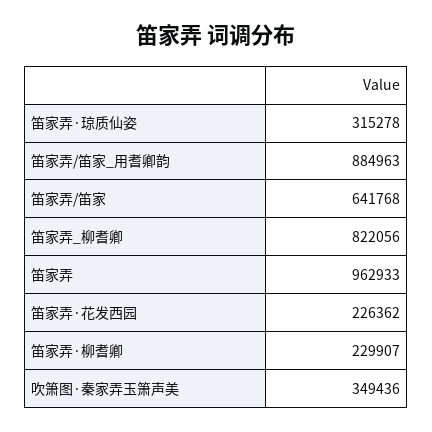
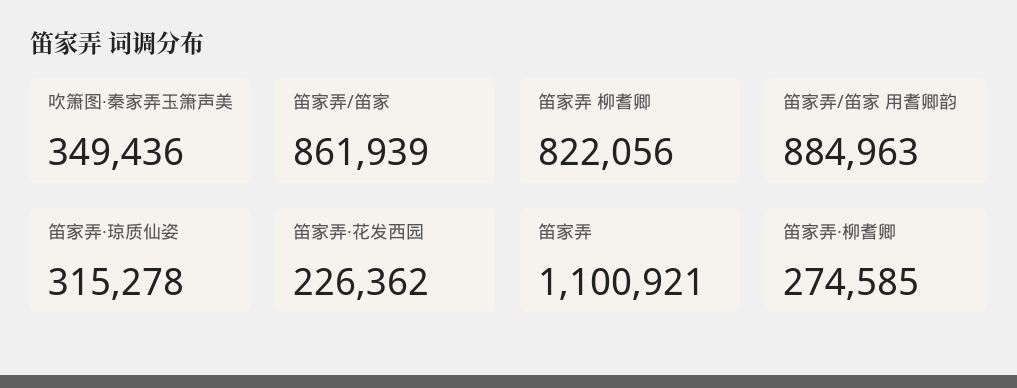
  {
    "笛家弄·琼质仙姿": 315278,
    "笛家弄/笛家_用耆卿韵": 884963,
-   "笛家弄/笛家": 641768,
+   "笛家弄/笛家": 861939,
    "笛家弄_柳耆卿": 822056,
-   "笛家弄": 962933,
+   "笛家弄": 1100921,
    "笛家弄·花发西园": 226362,
-   "笛家弄·柳耆卿": 229907,
+   "笛家弄·柳耆卿": 274585,
    "吹箫图·秦家弄玉箫声美": 349436
  }

